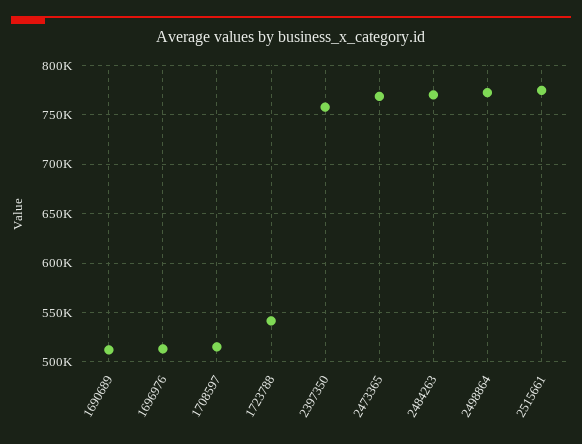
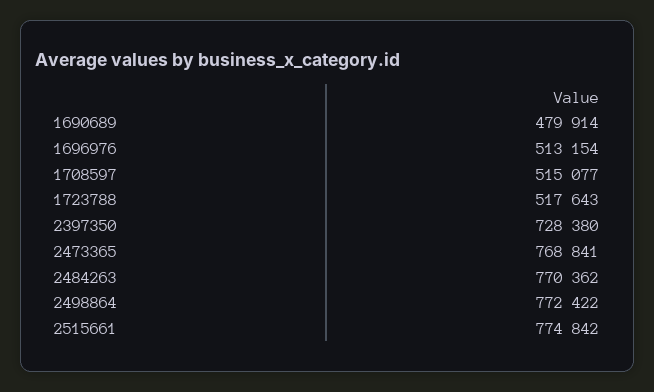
  {
-   "1690689": 510000,
+   "1690689": 479914,
    "1696976": 513154,
    "1708597": 515077,
-   "1723788": 540000,
+   "1723788": 517643,
-   "2397350": 760000,
+   "2397350": 728380,
    "2473365": 768841,
    "2484263": 770362,
    "2498864": 772422,
    "2515661": 774842
  }

